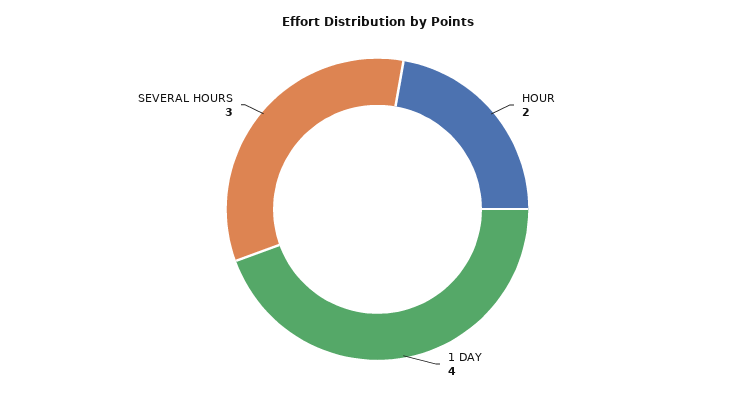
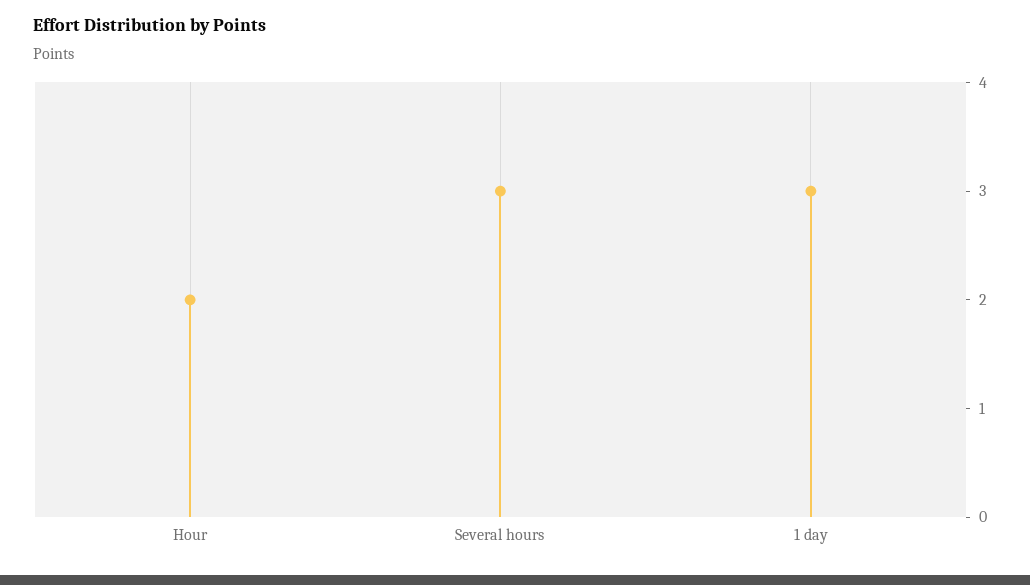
  {
    "HOUR": 2,
-   "1 DAY": 4,
+   "1 DAY": 3,
    "SEVERAL HOURS": 3
  }

